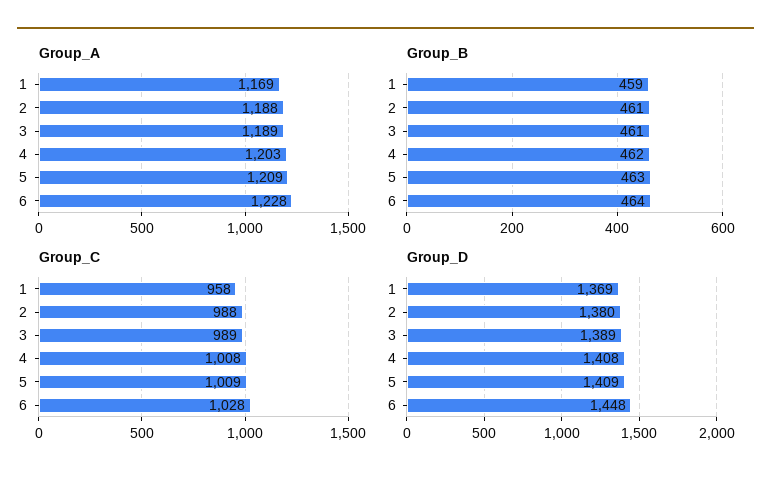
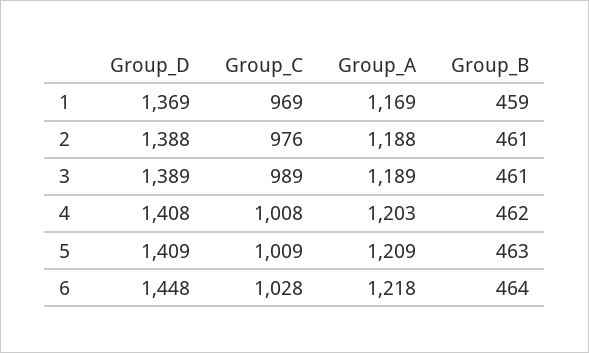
  {
    "Group_A": {
      "1": 1169,
      "2": 1188,
      "3": 1189,
      "4": 1203,
      "5": 1209,
-     "6": 1228
+     "6": 1218
    },
    "Group_B": {
      "1": 459,
      "2": 461,
      "3": 461,
      "4": 462,
      "5": 463,
      "6": 464
    },
    "Group_C": {
-     "1": 958,
+     "1": 969,
-     "2": 988,
+     "2": 976,
      "3": 989,
      "4": 1008,
      "5": 1009,
      "6": 1028
    },
    "Group_D": {
      "1": 1369,
-     "2": 1380,
+     "2": 1388,
      "3": 1389,
      "4": 1408,
      "5": 1409,
      "6": 1448
    }
  }

